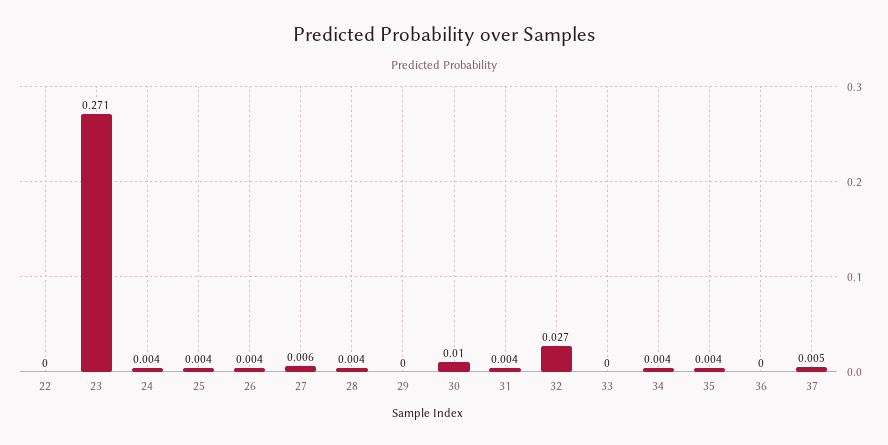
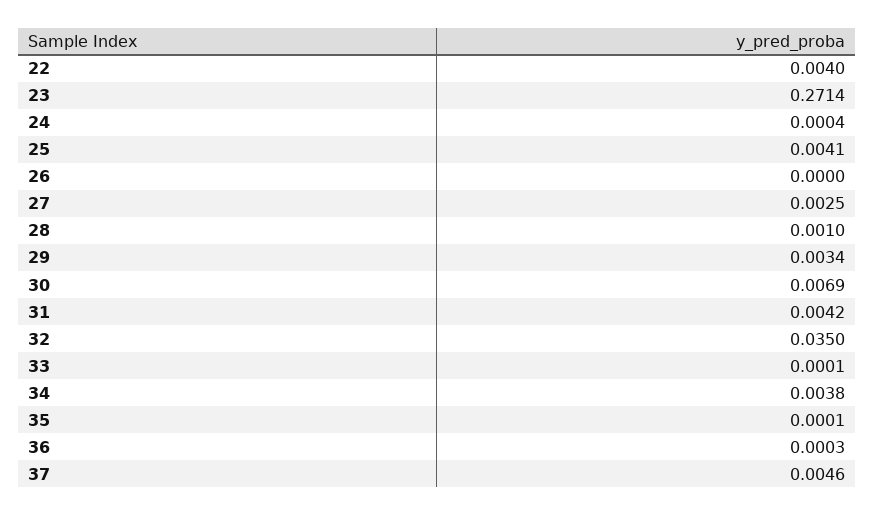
  {
-   "22": 0,
+   "22": 0.004,
    "23": 0.2714,
-   "24": 0.004,
+   "24": 0.0004,
    "25": 0.0041,
-   "26": 0.004,
+   "26": 0,
-   "27": 0.006,
+   "27": 0.0025,
-   "28": 0.004,
+   "28": 0.001,
-   "29": 0,
+   "29": 0.0034,
-   "30": 0.01,
+   "30": 0.0069,
    "31": 0.0042,
-   "32": 0.027,
+   "32": 0.035,
    "33": 0.0001,
    "34": 0.0038,
-   "35": 0.004,
+   "35": 0.0001,
    "36": 0.0003,
    "37": 0.0046
  }

